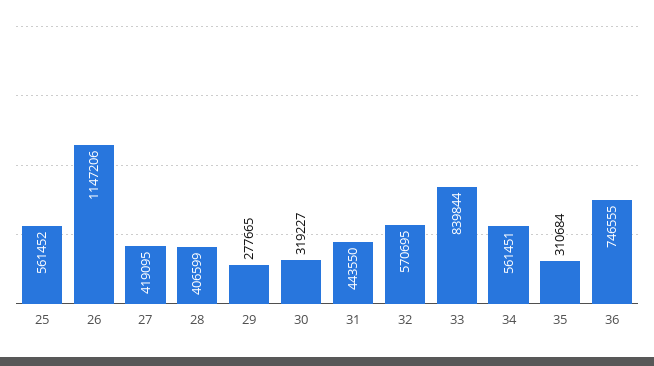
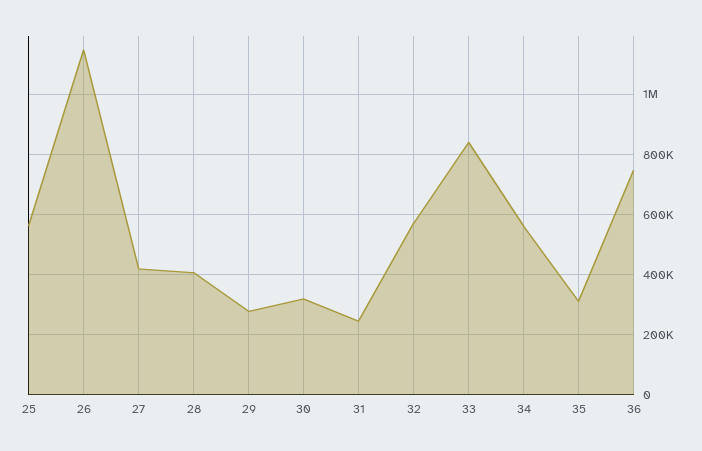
  {
    "25": 561452,
    "26": 1147206,
    "27": 419095,
    "28": 406599,
    "29": 277665,
    "30": 319227,
-   "31": 443550,
+   "31": 240000,
    "32": 570695,
    "33": 839844,
    "34": 561451,
    "35": 310684,
    "36": 746555
  }

